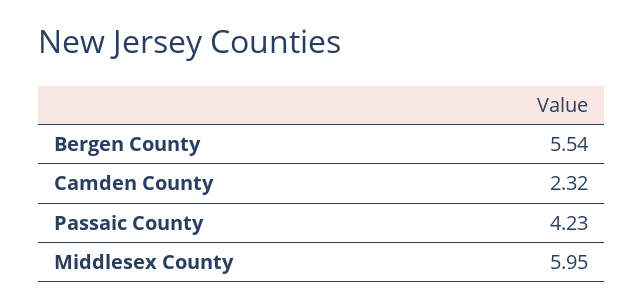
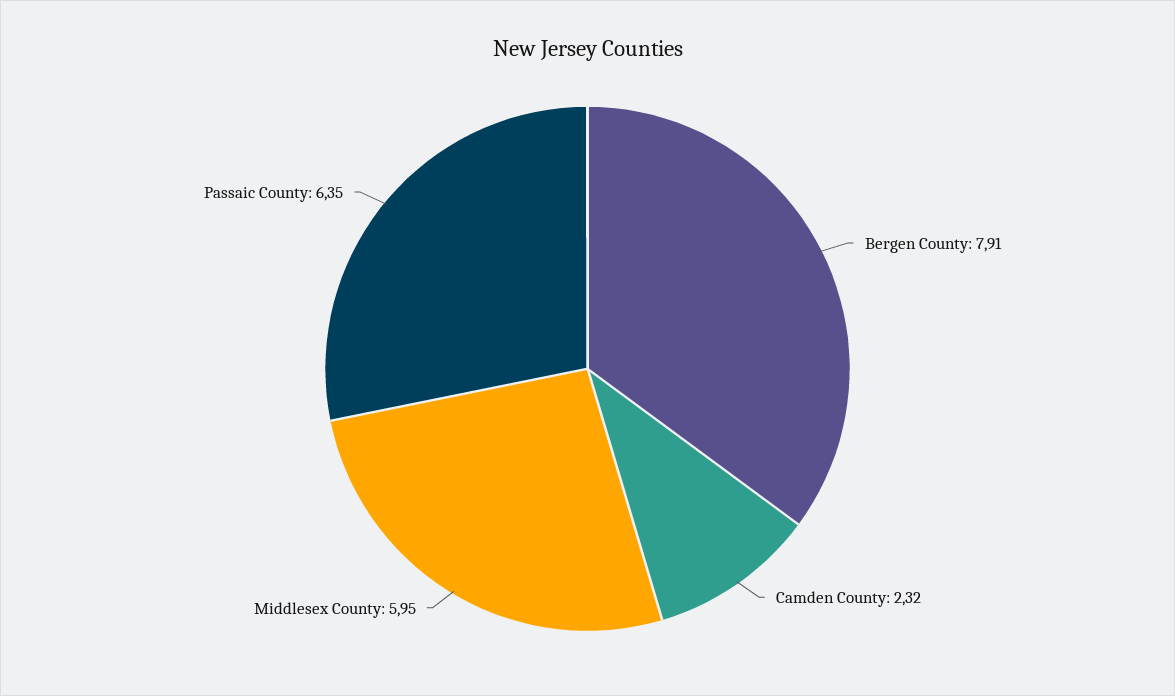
  {
-   "Bergen County": 5.54,
+   "Bergen County": 7.91,
    "Camden County": 2.32,
-   "Passaic County": 4.23,
+   "Passaic County": 6.35,
    "Middlesex County": 5.95
  }

